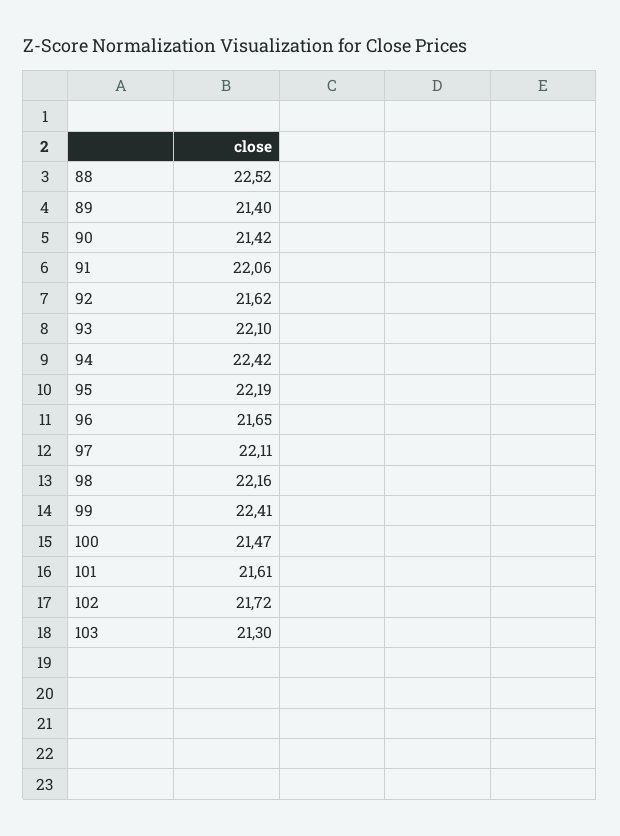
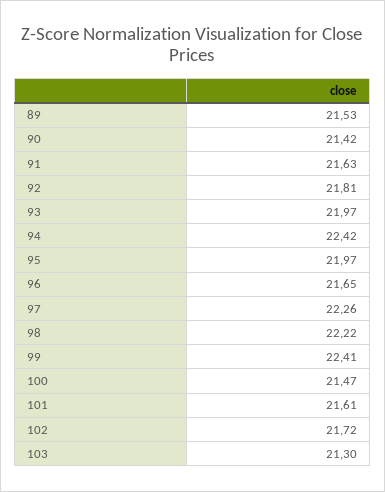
  {
-   "88": 22.52,
-   "89": 21.4,
+   "89": 21.53,
    "90": 21.42,
-   "91": 22.06,
+   "91": 21.63,
-   "92": 21.62,
+   "92": 21.81,
-   "93": 22.1,
+   "93": 21.97,
    "94": 22.42,
-   "95": 22.19,
+   "95": 21.97,
    "96": 21.65,
-   "97": 22.11,
+   "97": 22.26,
-   "98": 22.16,
+   "98": 22.22,
    "99": 22.41,
    "100": 21.47,
    "101": 21.61,
    "102": 21.72,
    "103": 21.3
  }

